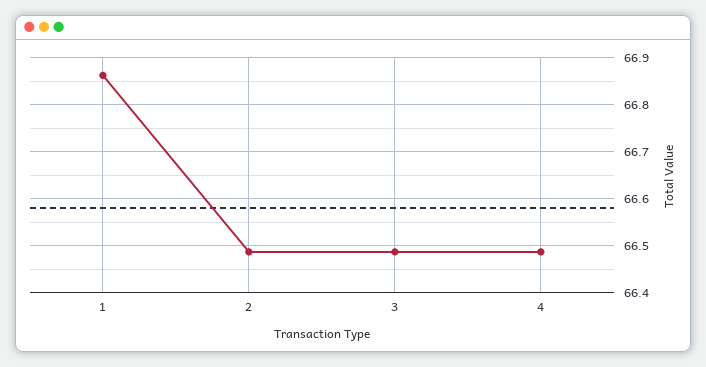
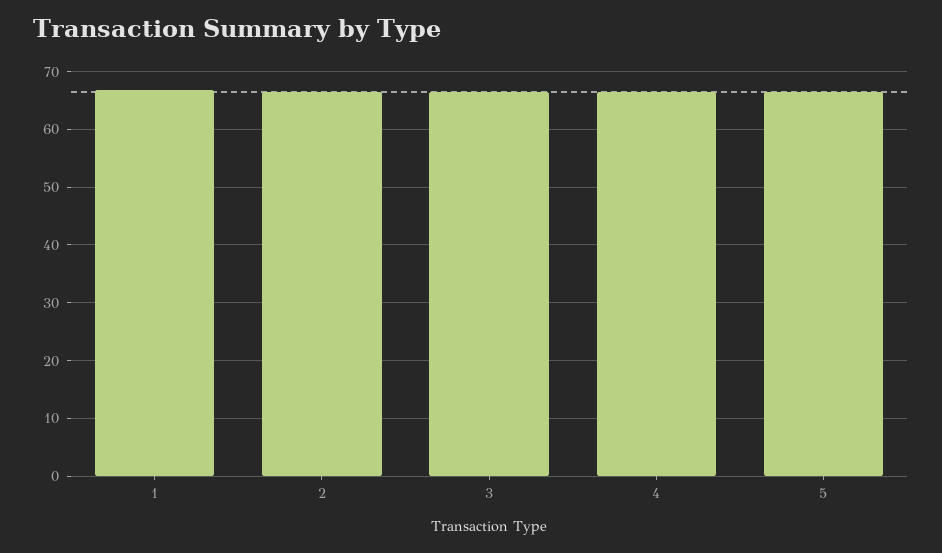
  {
    "1": 66.86,
    "2": 66.48,
    "3": 66.48,
-   "4": 66.48
+   "4": 66.48,
+   "5": 66
  }

